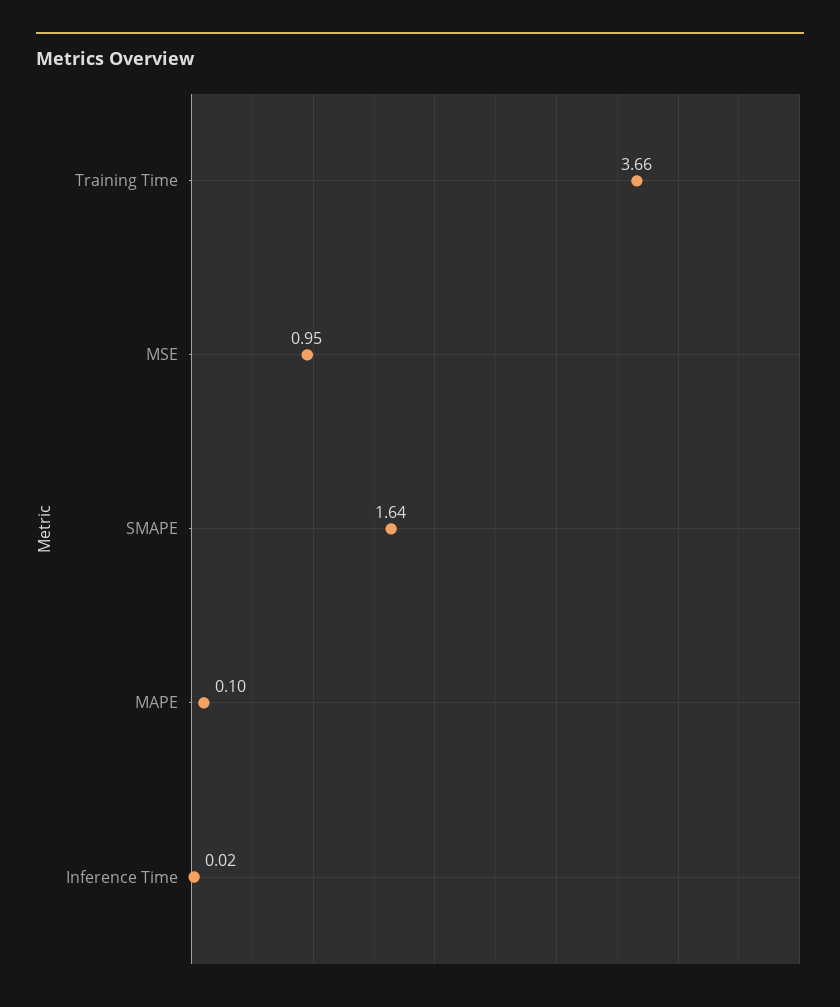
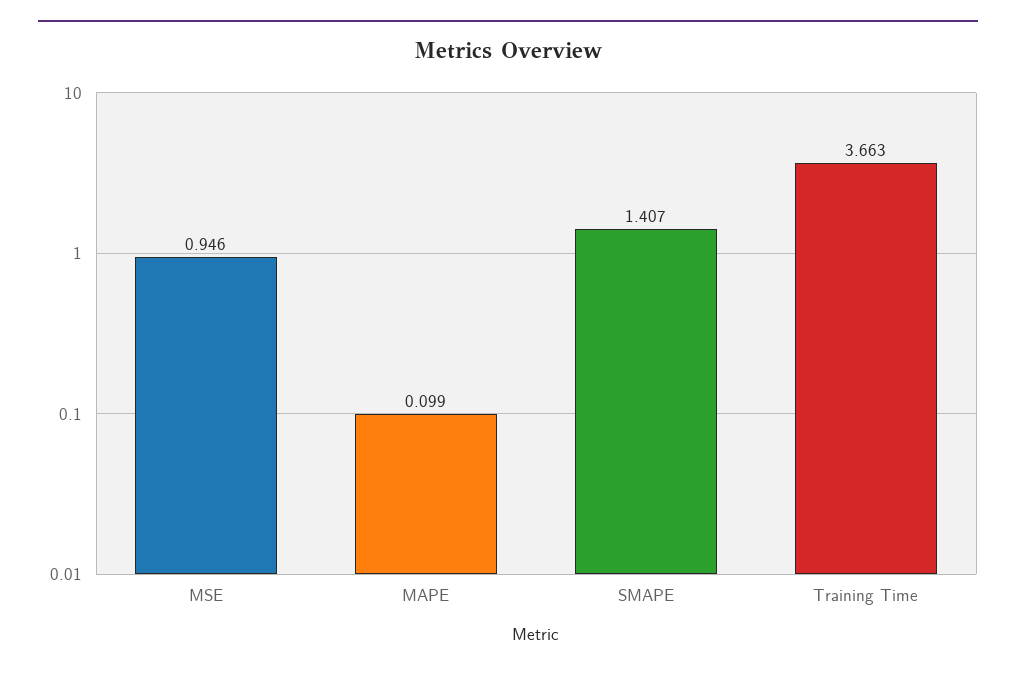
  {
    "Training Time": 3.663,
    "MSE": 0.946,
-   "SMAPE": 1.64,
+   "SMAPE": 1.407,
-   "MAPE": 0.099,
+   "MAPE": 0.099
-   "Inference Time": 0.02
  }

